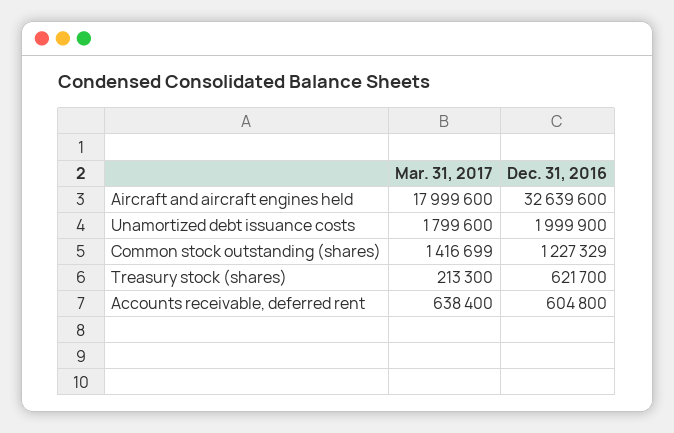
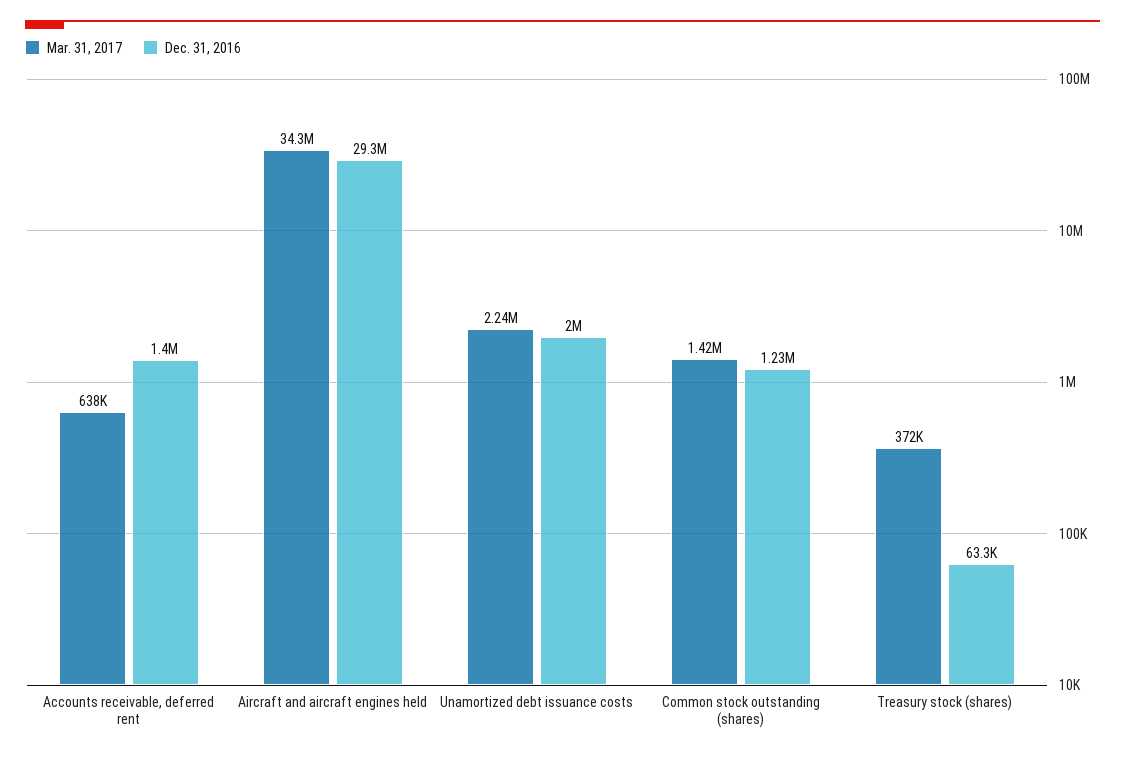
  {
    "Mar. 31, 2017": {
-     "Aircraft and aircraft engines held": 17999600,
+     "Aircraft and aircraft engines held": 34300000,
-     "Unamortized debt issuance costs": 1799600,
+     "Unamortized debt issuance costs": 2240000,
      "Common stock outstanding (shares)": 1416699,
-     "Treasury stock (shares)": 213300,
+     "Treasury stock (shares)": 372000,
      "Accounts receivable, deferred rent": 638400
    },
    "Dec. 31, 2016": {
-     "Aircraft and aircraft engines held": 32639600,
+     "Aircraft and aircraft engines held": 29300000,
      "Unamortized debt issuance costs": 1999900,
      "Common stock outstanding (shares)": 1227329,
-     "Treasury stock (shares)": 621700,
+     "Treasury stock (shares)": 63300,
-     "Accounts receivable, deferred rent": 604800
+     "Accounts receivable, deferred rent": 1400000
    }
  }

